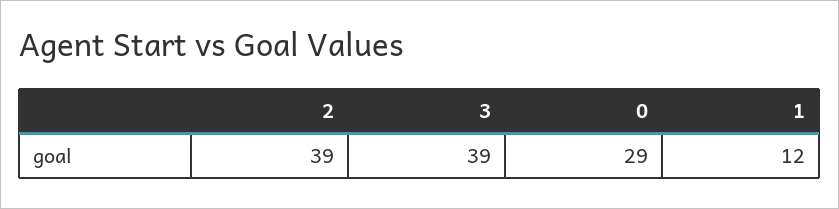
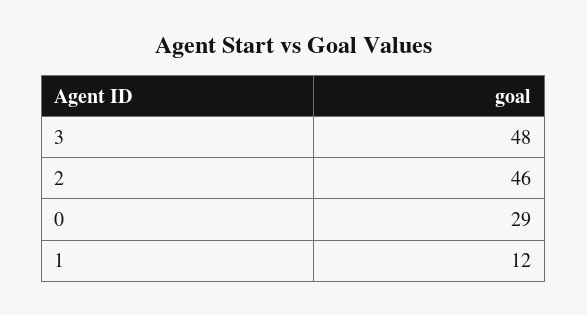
  {
-   "2": 39,
+   "2": 46,
-   "3": 39,
+   "3": 48,
    "0": 29,
    "1": 12
  }

